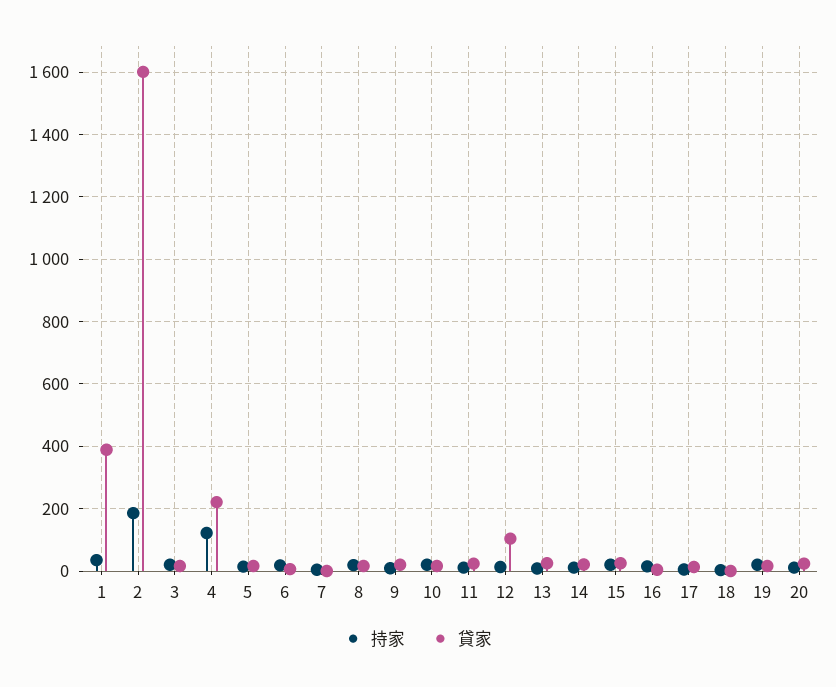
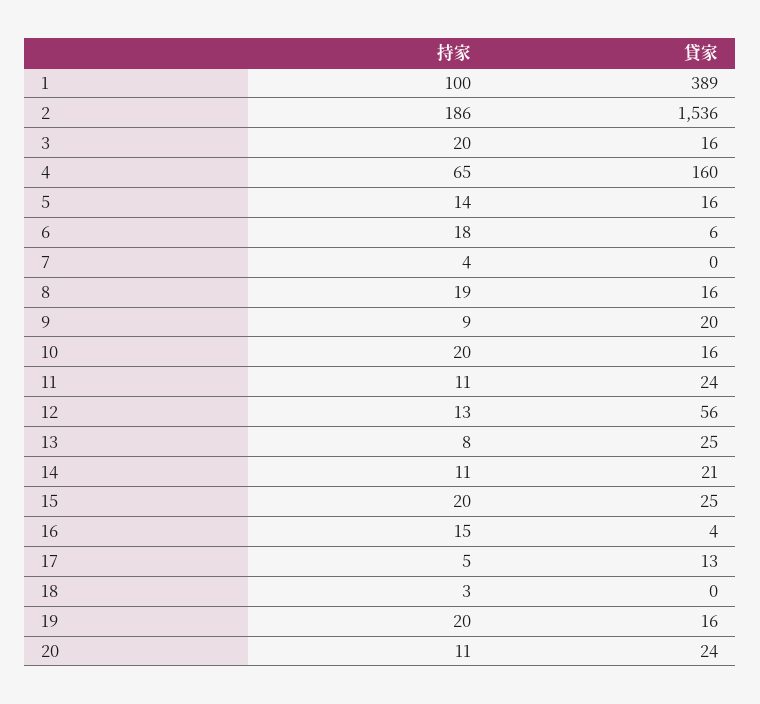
  {
    "持家": {
-     "1": 40,
+     "1": 100,
      "2": 186,
      "3": 20,
-     "4": 120,
+     "4": 65,
      "5": 14,
      "6": 18,
      "7": 4,
      "8": 19,
      "9": 9,
      "10": 20,
      "11": 11,
      "12": 13,
      "13": 8,
      "14": 11,
      "15": 20,
      "16": 15,
      "17": 5,
      "18": 3,
      "19": 20,
      "20": 11
    },
    "貸家": {
      "1": 389,
-     "2": 1600,
+     "2": 1536,
      "3": 16,
-     "4": 220,
+     "4": 160,
      "5": 16,
      "6": 6,
      "7": 0,
      "8": 16,
      "9": 20,
      "10": 16,
      "11": 24,
-     "12": 100,
+     "12": 56,
      "13": 25,
      "14": 21,
      "15": 25,
      "16": 4,
      "17": 13,
      "18": 0,
      "19": 16,
      "20": 24
    }
  }

